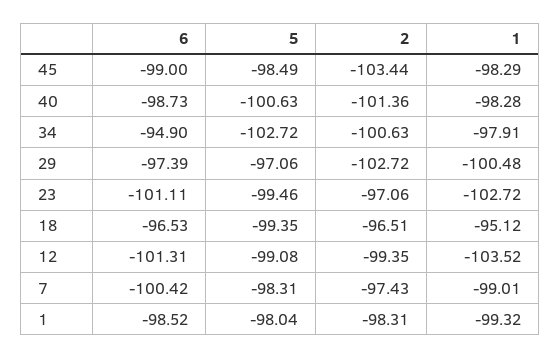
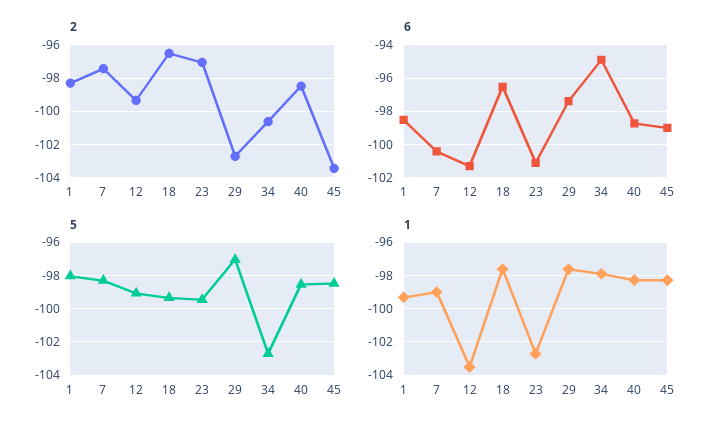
  {
    "6": {
      "45": -99,
      "40": -98.73,
      "34": -94.9,
      "29": -97.39,
      "23": -101.11,
      "18": -96.53,
      "12": -101.31,
      "7": -100.42,
      "1": -98.52
    },
    "5": {
      "45": -98.49,
-     "40": -100.63,
+     "40": -98.5,
      "34": -102.72,
      "29": -97.06,
      "23": -99.46,
      "18": -99.35,
      "12": -99.08,
      "7": -98.31,
      "1": -98.04
    },
    "2": {
      "45": -103.44,
-     "40": -101.36,
+     "40": -98.5,
      "34": -100.63,
      "29": -102.72,
      "23": -97.06,
      "18": -96.51,
      "12": -99.35,
      "7": -97.43,
      "1": -98.31
    },
    "1": {
      "45": -98.29,
      "40": -98.28,
      "34": -97.91,
-     "29": -100.48,
+     "29": -97.5,
      "23": -102.72,
-     "18": -95.12,
+     "18": -97.5,
      "12": -103.52,
      "7": -99.01,
      "1": -99.32
    }
  }

